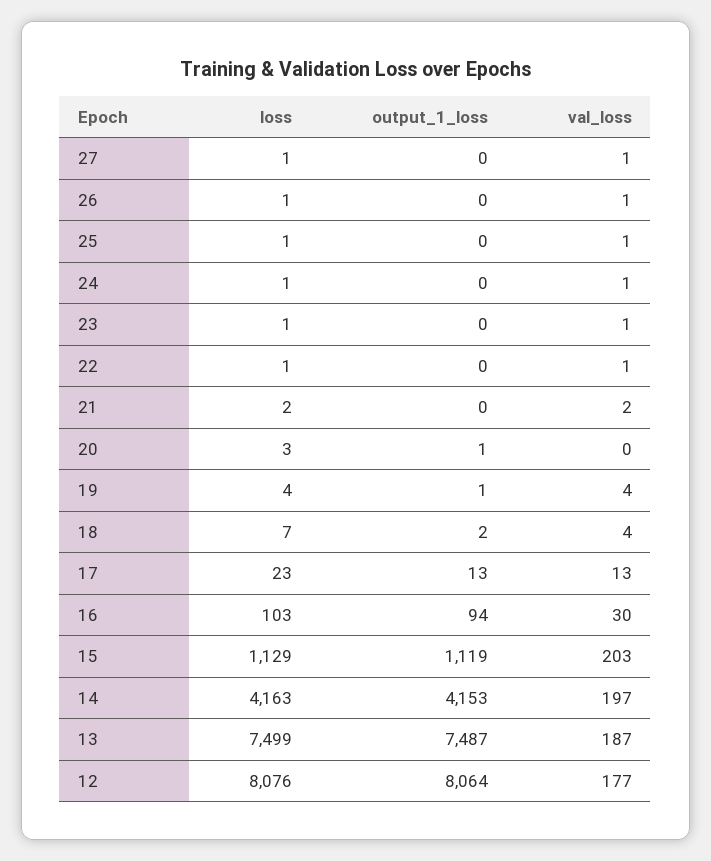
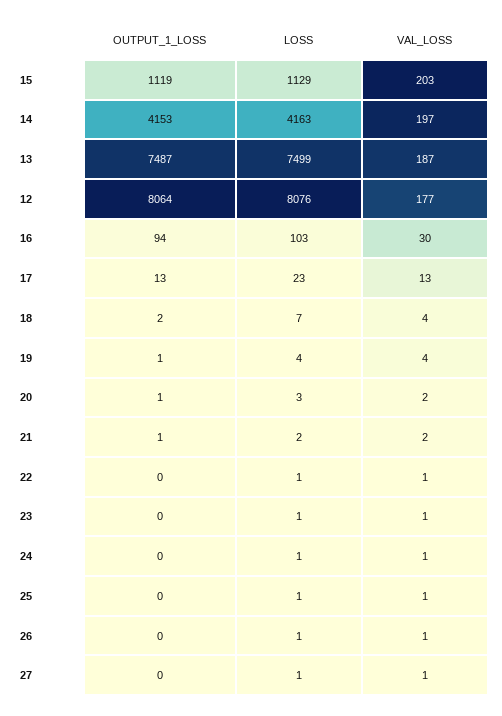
  {
    "loss": {
      "27": 1,
      "26": 1,
      "25": 1,
      "24": 1,
      "23": 1,
      "22": 1,
      "21": 2,
      "20": 3,
      "19": 4,
      "18": 7,
      "17": 23,
      "16": 103,
      "15": 1129,
      "14": 4163,
      "13": 7499,
      "12": 8076
    },
    "output_1_loss": {
      "27": 0,
      "26": 0,
      "25": 0,
      "24": 0,
      "23": 0,
      "22": 0,
-     "21": 0,
+     "21": 1,
      "20": 1,
      "19": 1,
      "18": 2,
      "17": 13,
      "16": 94,
      "15": 1119,
      "14": 4153,
      "13": 7487,
      "12": 8064
    },
    "val_loss": {
      "27": 1,
      "26": 1,
      "25": 1,
      "24": 1,
      "23": 1,
      "22": 1,
      "21": 2,
-     "20": 0,
+     "20": 2,
      "19": 4,
      "18": 4,
      "17": 13,
      "16": 30,
      "15": 203,
      "14": 197,
      "13": 187,
      "12": 177
    }
  }

